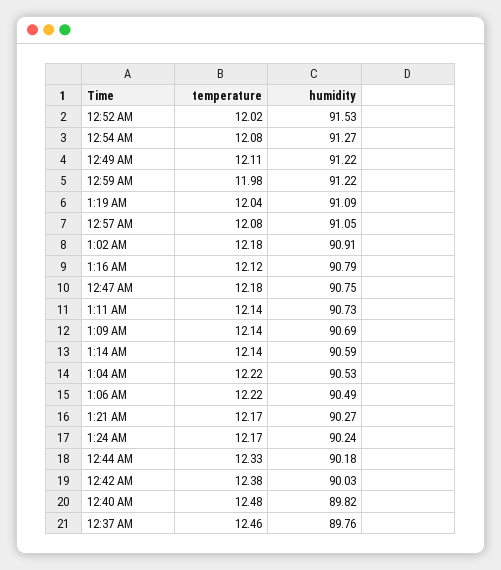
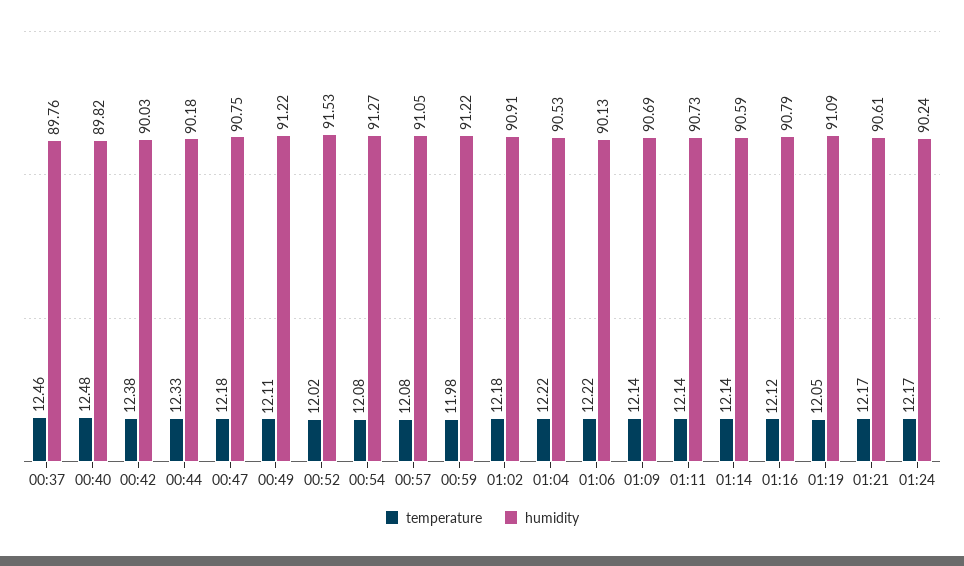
  {
    "temperature": {
      "12:52 AM": 12.02,
      "12:54 AM": 12.08,
      "12:49 AM": 12.11,
      "12:59 AM": 11.98,
-     "1:19 AM": 12.04,
+     "1:19 AM": 12.05,
      "12:57 AM": 12.08,
      "1:02 AM": 12.18,
      "1:16 AM": 12.12,
      "12:47 AM": 12.18,
      "1:11 AM": 12.14,
      "1:09 AM": 12.14,
      "1:14 AM": 12.14,
      "1:04 AM": 12.22,
      "1:06 AM": 12.22,
      "1:21 AM": 12.17,
      "1:24 AM": 12.17,
      "12:44 AM": 12.33,
      "12:42 AM": 12.38,
      "12:40 AM": 12.48,
      "12:37 AM": 12.46
    },
    "humidity": {
      "12:52 AM": 91.53,
      "12:54 AM": 91.27,
      "12:49 AM": 91.22,
      "12:59 AM": 91.22,
      "1:19 AM": 91.09,
      "12:57 AM": 91.05,
      "1:02 AM": 90.91,
      "1:16 AM": 90.79,
      "12:47 AM": 90.75,
      "1:11 AM": 90.73,
      "1:09 AM": 90.69,
      "1:14 AM": 90.59,
      "1:04 AM": 90.53,
-     "1:06 AM": 90.49,
+     "1:06 AM": 90.13,
-     "1:21 AM": 90.27,
+     "1:21 AM": 90.61,
      "1:24 AM": 90.24,
      "12:44 AM": 90.18,
      "12:42 AM": 90.03,
      "12:40 AM": 89.82,
      "12:37 AM": 89.76
    }
  }

